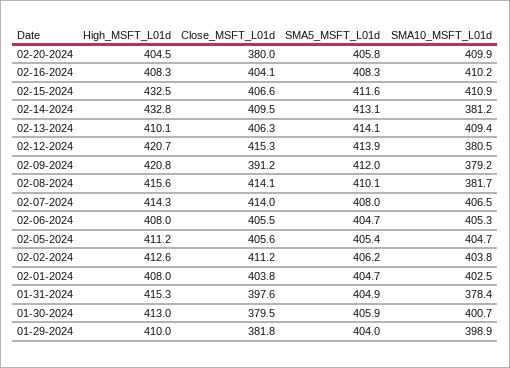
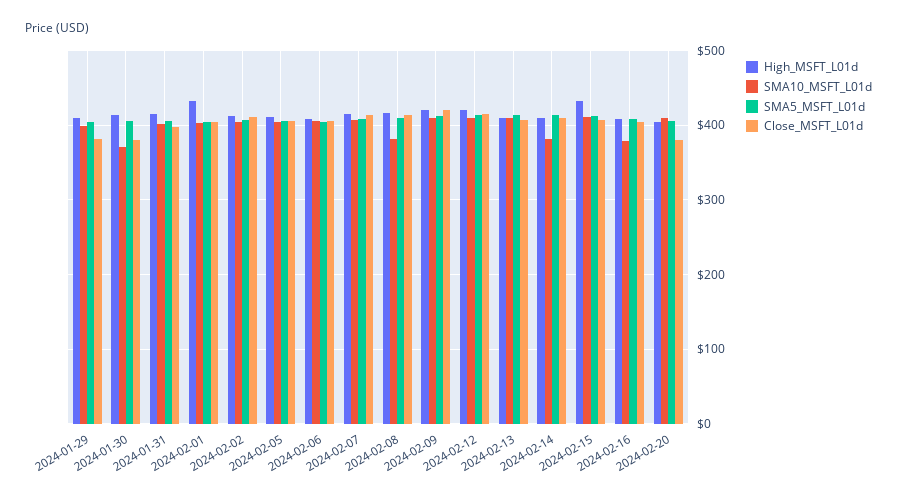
  {
    "High_MSFT_L01d": {
      "02-20-2024": 404.5,
      "02-16-2024": 408.3,
      "02-15-2024": 432.5,
-     "02-14-2024": 432.8,
+     "02-14-2024": 410,
      "02-13-2024": 410.1,
      "02-12-2024": 420.7,
      "02-09-2024": 420.8,
      "02-08-2024": 415.6,
      "02-07-2024": 414.3,
      "02-06-2024": 408,
      "02-05-2024": 411.2,
      "02-02-2024": 412.6,
-     "02-01-2024": 408,
+     "02-01-2024": 430,
      "01-31-2024": 415.3,
      "01-30-2024": 413,
      "01-29-2024": 410
    },
    "Close_MSFT_L01d": {
      "02-20-2024": 380,
      "02-16-2024": 404.1,
      "02-15-2024": 406.6,
      "02-14-2024": 409.5,
      "02-13-2024": 406.3,
      "02-12-2024": 415.3,
-     "02-09-2024": 391.2,
+     "02-09-2024": 420,
      "02-08-2024": 414.1,
      "02-07-2024": 414,
      "02-06-2024": 405.5,
      "02-05-2024": 405.6,
      "02-02-2024": 411.2,
      "02-01-2024": 403.8,
      "01-31-2024": 397.6,
      "01-30-2024": 379.5,
      "01-29-2024": 381.8
    },
    "SMA5_MSFT_L01d": {
      "02-20-2024": 405.8,
      "02-16-2024": 408.3,
      "02-15-2024": 411.6,
      "02-14-2024": 413.1,
      "02-13-2024": 414.1,
      "02-12-2024": 413.9,
      "02-09-2024": 412,
      "02-08-2024": 410.1,
      "02-07-2024": 408,
      "02-06-2024": 404.7,
      "02-05-2024": 405.4,
      "02-02-2024": 406.2,
      "02-01-2024": 404.7,
      "01-31-2024": 404.9,
      "01-30-2024": 405.9,
      "01-29-2024": 404
    },
    "SMA10_MSFT_L01d": {
      "02-20-2024": 409.9,
-     "02-16-2024": 410.2,
+     "02-16-2024": 380,
      "02-15-2024": 410.9,
      "02-14-2024": 381.2,
      "02-13-2024": 409.4,
-     "02-12-2024": 380.5,
+     "02-12-2024": 410,
-     "02-09-2024": 379.2,
+     "02-09-2024": 410,
      "02-08-2024": 381.7,
      "02-07-2024": 406.5,
      "02-06-2024": 405.3,
      "02-05-2024": 404.7,
      "02-02-2024": 403.8,
      "02-01-2024": 402.5,
-     "01-31-2024": 378.4,
+     "01-31-2024": 400,
-     "01-30-2024": 400.7,
+     "01-30-2024": 370,
      "01-29-2024": 398.9
    }
  }

